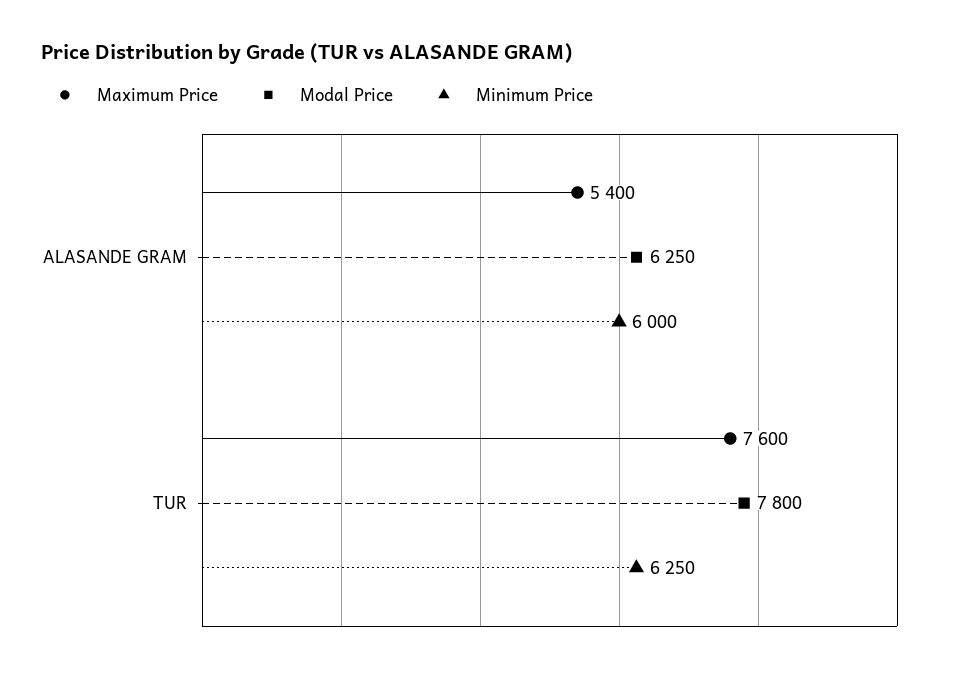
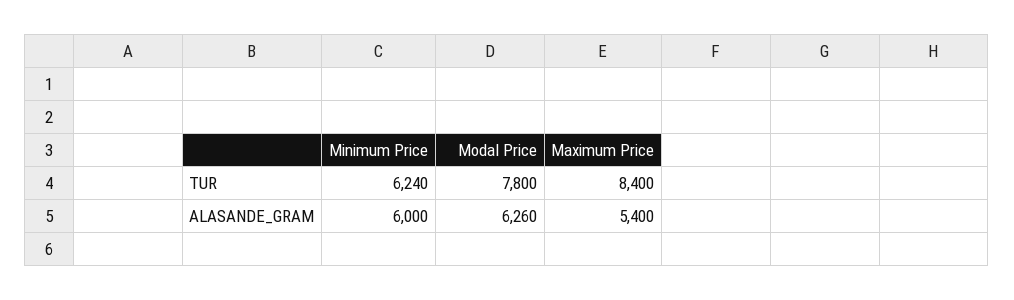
  {
    "Maximum Price": {
      "ALASANDE GRAM": 5400,
-     "TUR": 7600
+     "TUR": 8400
    },
    "Modal Price": {
-     "ALASANDE GRAM": 6250,
+     "ALASANDE GRAM": 6260,
      "TUR": 7800
    },
    "Minimum Price": {
      "ALASANDE GRAM": 6000,
-     "TUR": 6250
+     "TUR": 6240
    }
  }

